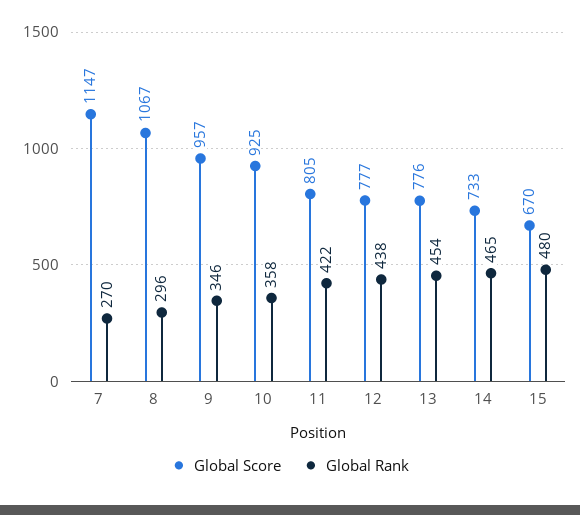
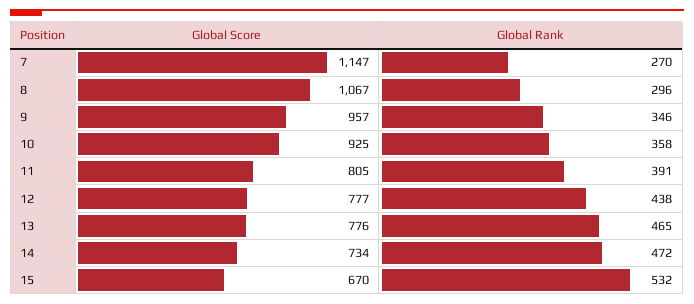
  {
    "Global Score": {
      "7": 1147,
      "8": 1067,
      "9": 957,
      "10": 925,
      "11": 805,
      "12": 777,
      "13": 776,
-     "14": 733,
+     "14": 734,
      "15": 670
    },
    "Global Rank": {
      "7": 270,
      "8": 296,
      "9": 346,
      "10": 358,
-     "11": 422,
+     "11": 391,
      "12": 438,
-     "13": 454,
+     "13": 465,
-     "14": 465,
+     "14": 472,
-     "15": 480
+     "15": 532
    }
  }

